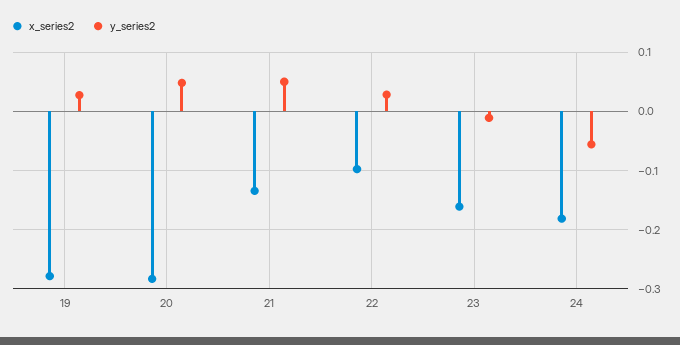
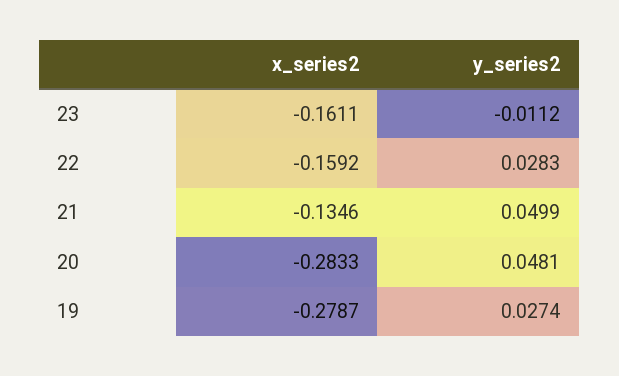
  {
    "x_series2": {
      "19": -0.2787,
      "20": -0.2833,
      "21": -0.1346,
-     "22": -0.1,
+     "22": -0.1592,
-     "23": -0.1611,
+     "23": -0.1611
-     "24": -0.18
    },
    "y_series2": {
      "19": 0.0274,
      "20": 0.0481,
      "21": 0.0499,
      "22": 0.0283,
-     "23": -0.0112,
+     "23": -0.0112
-     "24": -0.06
    }
  }

